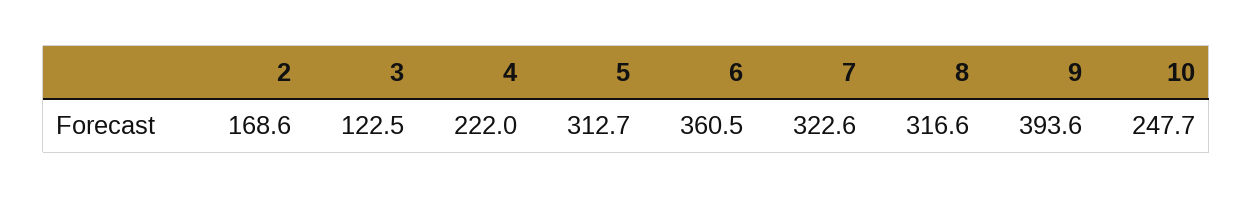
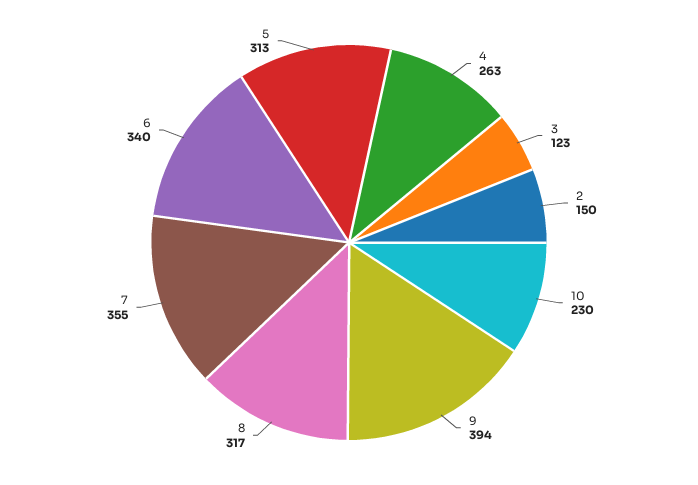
  {
-   "2": 168.6,
+   "2": 150,
    "3": 122.5,
-   "4": 222,
+   "4": 263,
    "5": 312.7,
-   "6": 360.5,
+   "6": 340,
-   "7": 322.6,
+   "7": 355,
    "8": 316.6,
    "9": 393.6,
-   "10": 247.7
+   "10": 230
  }

